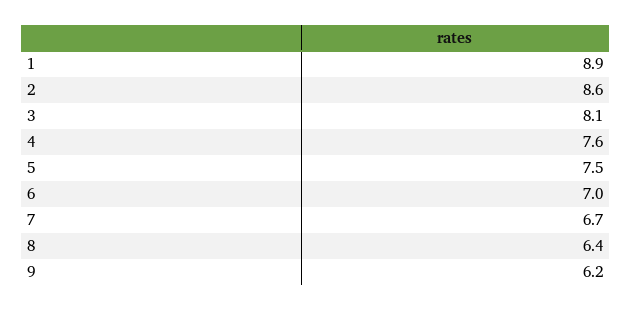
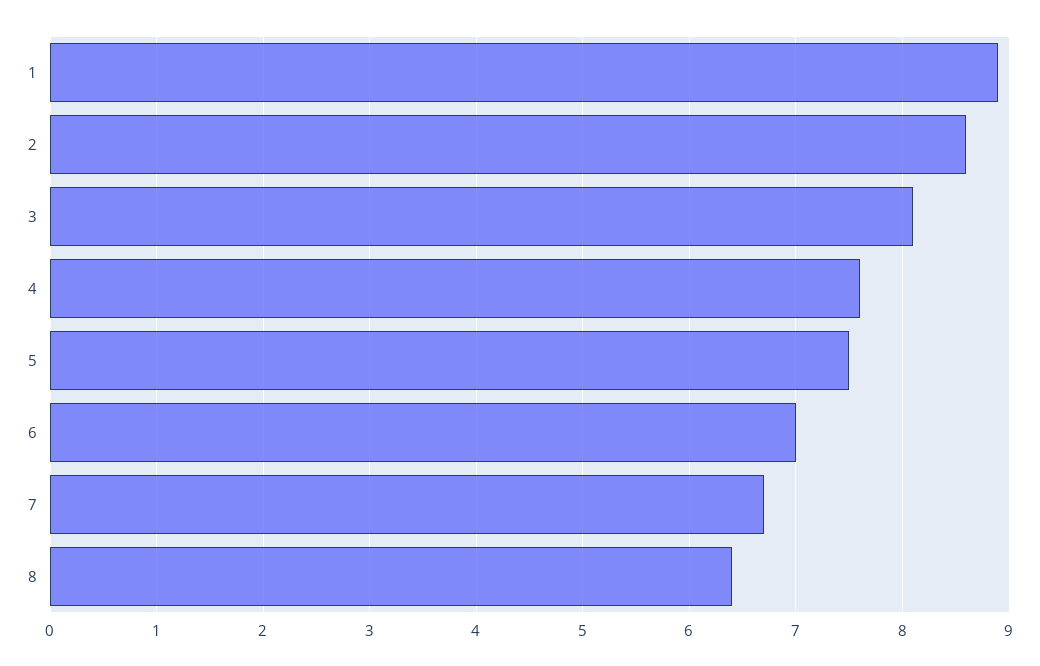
  {
    "1": 8.9,
    "2": 8.6,
    "3": 8.1,
    "4": 7.6,
    "5": 7.5,
    "6": 7,
    "7": 6.7,
-   "8": 6.4,
+   "8": 6.4
-   "9": 6.2
  }

